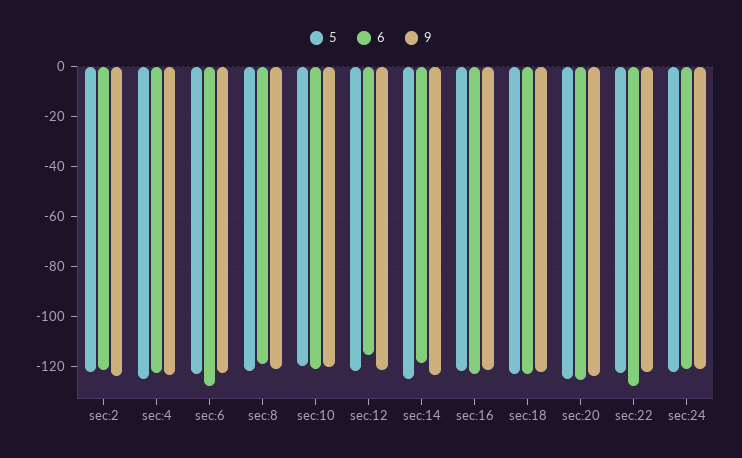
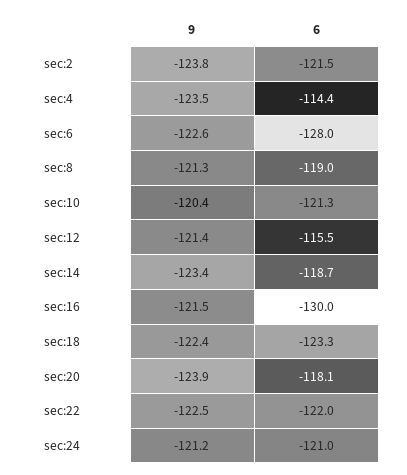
  {
-   "5": {
-     "sec:2": -122.5,
-     "sec:4": -125,
-     "sec:6": -122.5,
-     "sec:8": -122.5,
-     "sec:10": -120,
-     "sec:12": -122.5,
-     "sec:14": -125,
-     "sec:16": -122.5,
-     "sec:18": -122.5,
-     "sec:20": -125,
-     "sec:22": -122.5,
-     "sec:24": -122.5
-   },
    "6": {
      "sec:2": -121.5,
-     "sec:4": -122.5,
+     "sec:4": -114.4,
      "sec:6": -128,
      "sec:8": -119,
      "sec:10": -121.3,
      "sec:12": -115.5,
      "sec:14": -118.7,
-     "sec:16": -122.5,
+     "sec:16": -130,
      "sec:18": -123.3,
-     "sec:20": -125,
+     "sec:20": -118.1,
-     "sec:22": -127.5,
+     "sec:22": -122,
      "sec:24": -121
    },
    "9": {
      "sec:2": -123.8,
      "sec:4": -123.5,
      "sec:6": -122.6,
      "sec:8": -121.3,
      "sec:10": -120.4,
      "sec:12": -121.4,
      "sec:14": -123.4,
      "sec:16": -121.5,
      "sec:18": -122.4,
      "sec:20": -123.9,
      "sec:22": -122.5,
      "sec:24": -121.2
    }
  }

